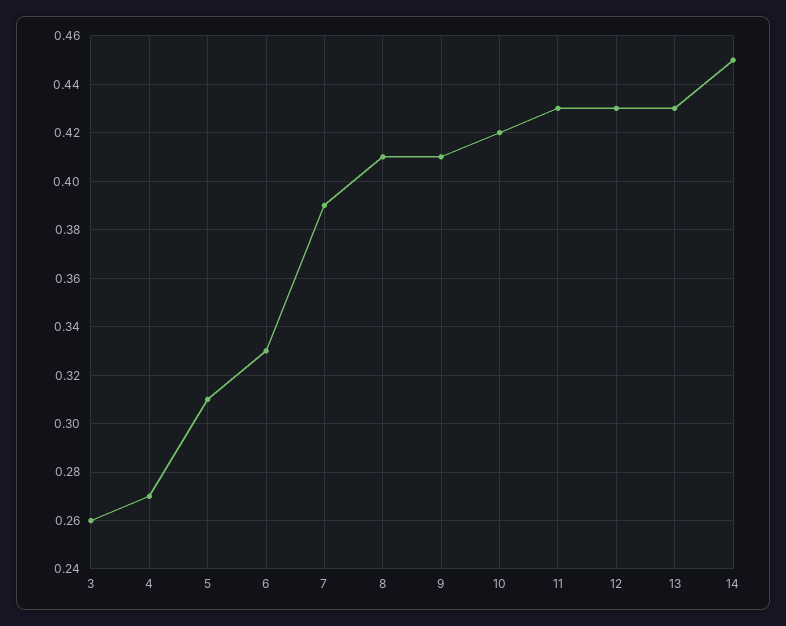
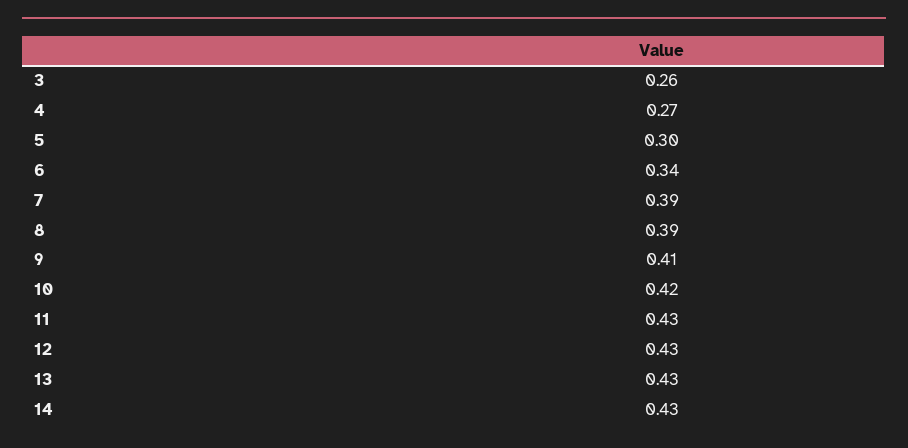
  {
    "3": 0.26,
    "4": 0.27,
-   "5": 0.31,
+   "5": 0.3,
-   "6": 0.33,
+   "6": 0.34,
    "7": 0.39,
-   "8": 0.41,
+   "8": 0.39,
    "9": 0.41,
    "10": 0.42,
    "11": 0.43,
    "12": 0.43,
    "13": 0.43,
-   "14": 0.45
+   "14": 0.43
  }

